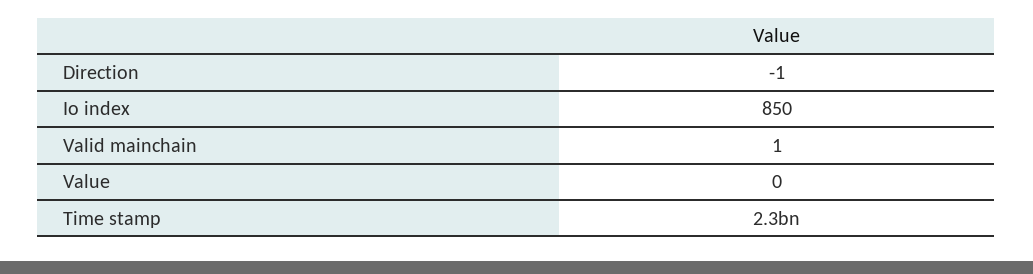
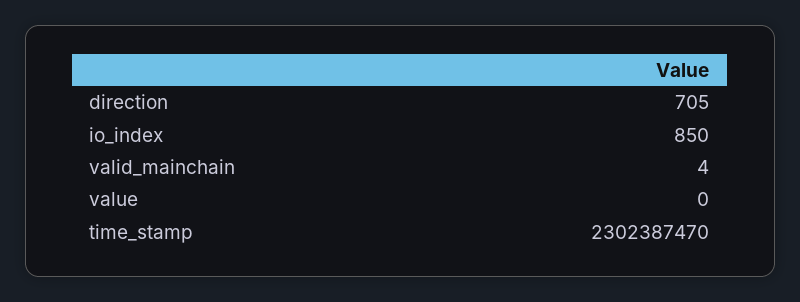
  {
-   "Direction": -1,
+   "Direction": 705,
    "Io index": 850,
-   "Valid mainchain": 1,
+   "Valid mainchain": 4,
    "Value": 0,
    "Time stamp": 2302387470
  }

